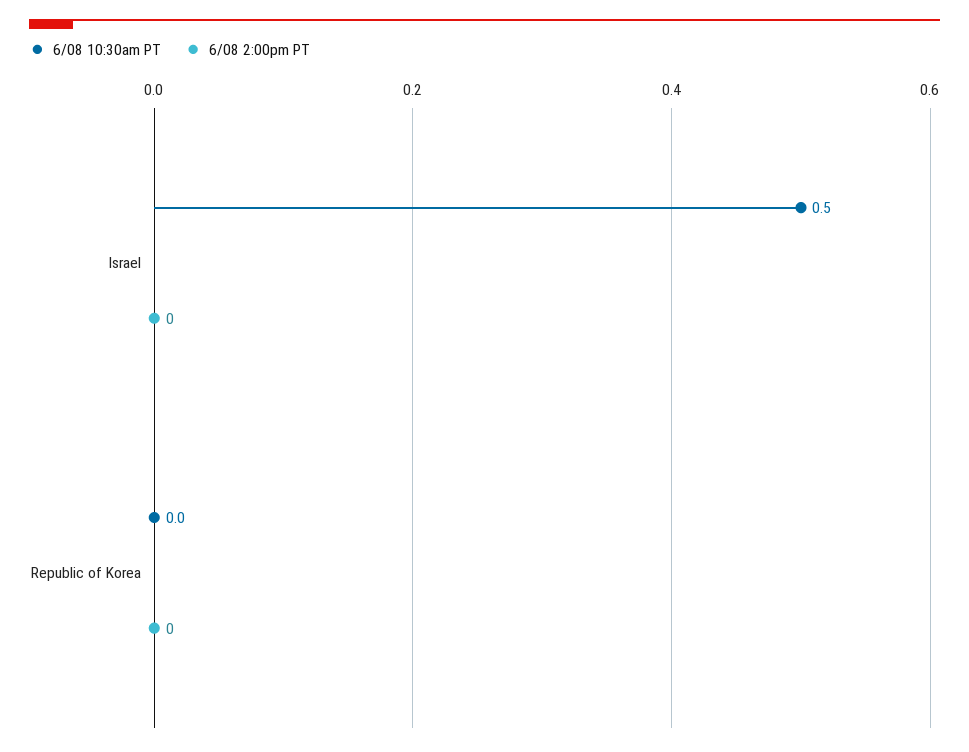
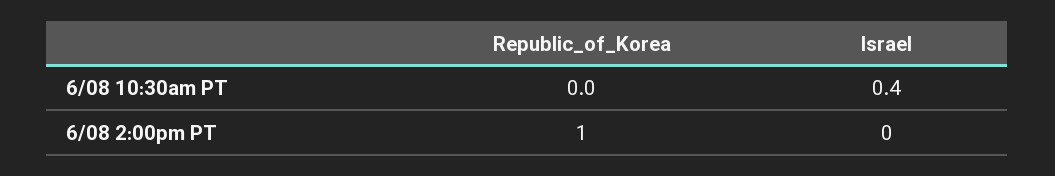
  {
    "6/08 10:30am PT": {
-     "Israel": 0.5,
+     "Israel": 0.4,
      "Republic of Korea": 0
    },
    "6/08 2:00pm PT": {
      "Israel": 0,
-     "Republic of Korea": 0
+     "Republic of Korea": 1
    }
  }

